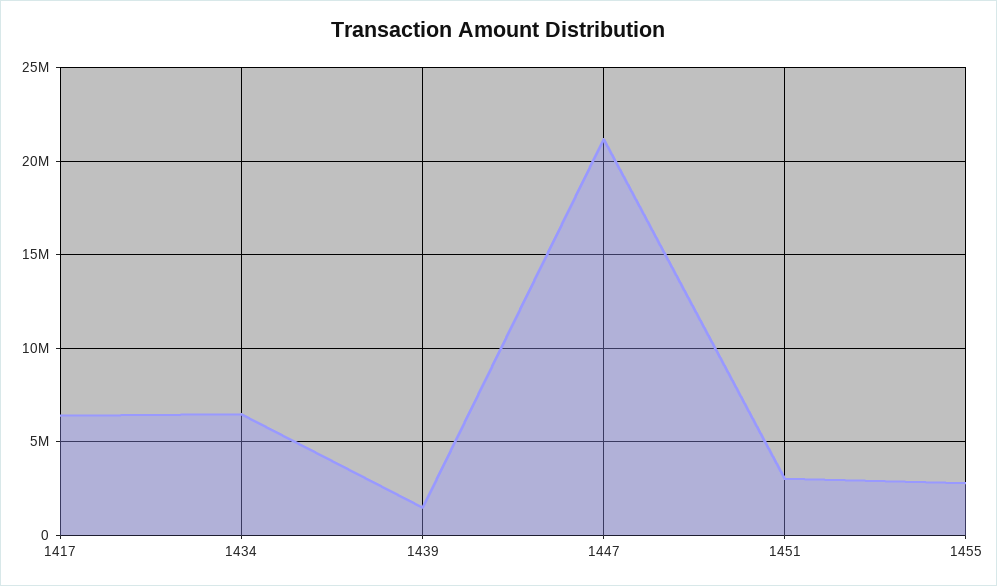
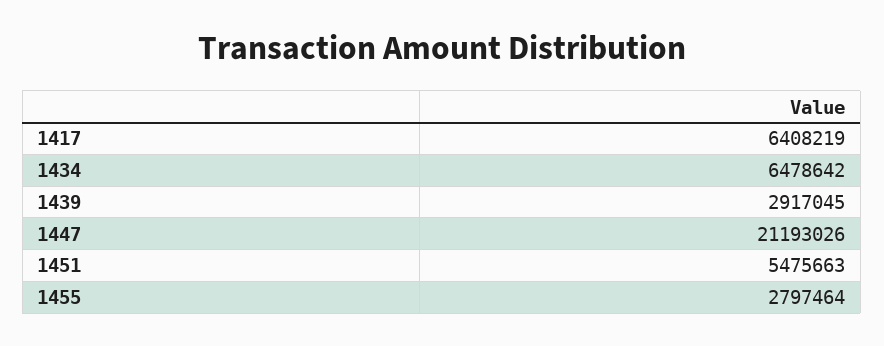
  {
    "1417": 6408219,
    "1434": 6478642,
-   "1439": 1500000,
+   "1439": 2917045,
    "1447": 21193026,
-   "1451": 3000000,
+   "1451": 5475663,
    "1455": 2797464
  }

